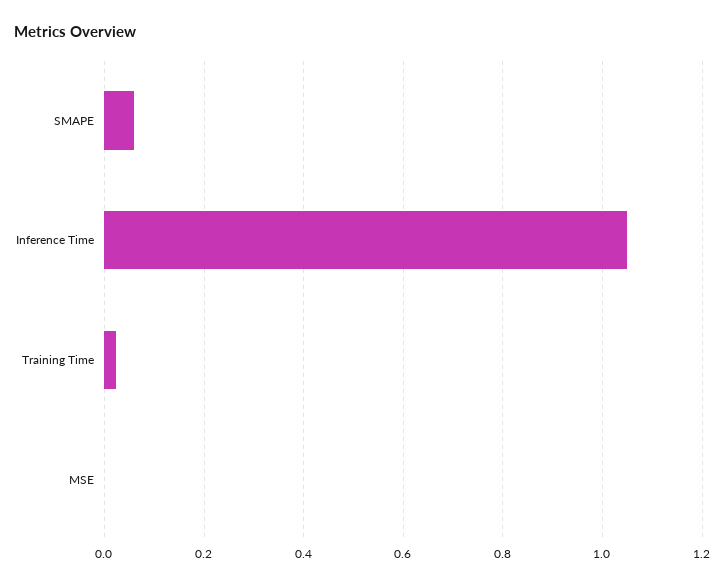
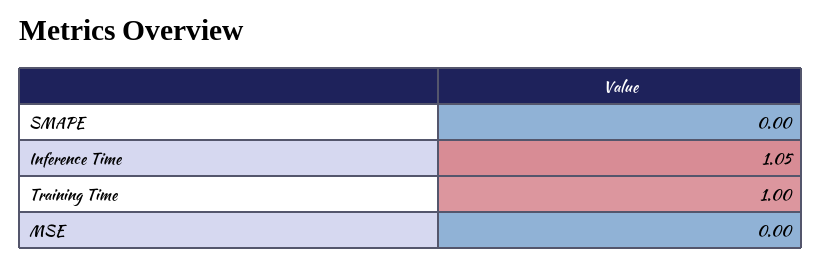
  {
-   "SMAPE": 0.06,
+   "SMAPE": 0,
    "Inference Time": 1.05,
-   "Training Time": 0.02,
+   "Training Time": 1,
    "MSE": 0
  }

